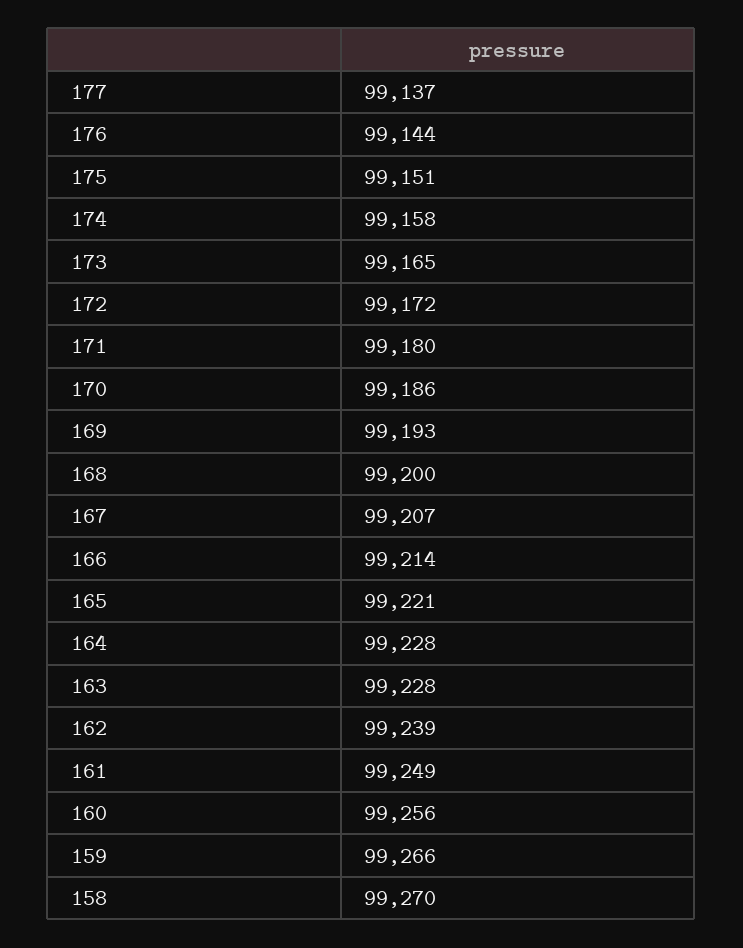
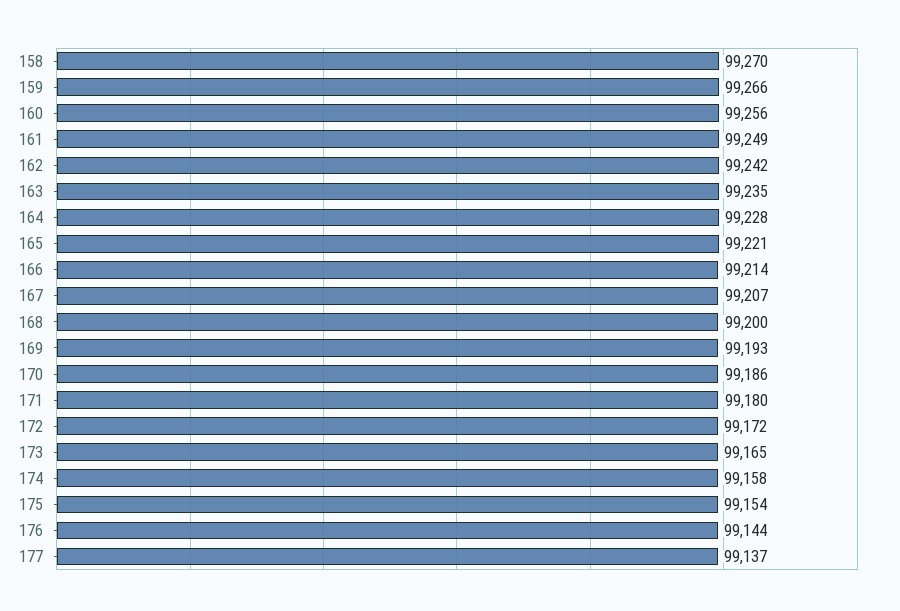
  {
    "177": 99137,
    "176": 99144,
-   "175": 99151,
+   "175": 99154,
    "174": 99158,
    "173": 99165,
    "172": 99172,
    "171": 99180,
    "170": 99186,
    "169": 99193,
    "168": 99200,
    "167": 99207,
    "166": 99214,
    "165": 99221,
    "164": 99228,
-   "163": 99228,
+   "163": 99235,
-   "162": 99239,
+   "162": 99242,
    "161": 99249,
    "160": 99256,
    "159": 99266,
    "158": 99270
  }

